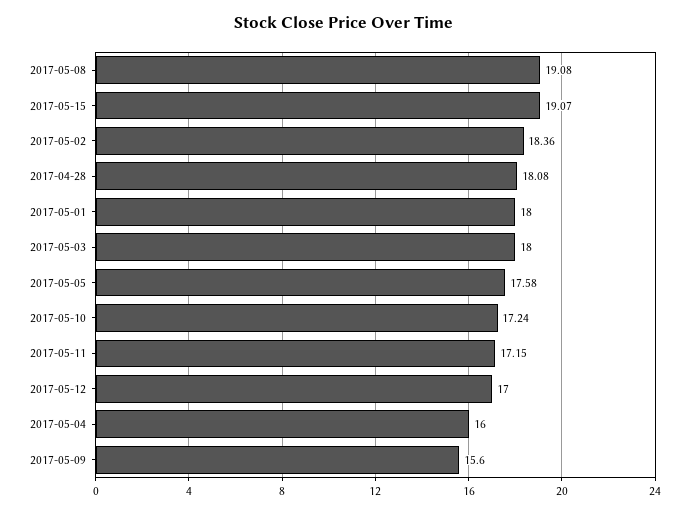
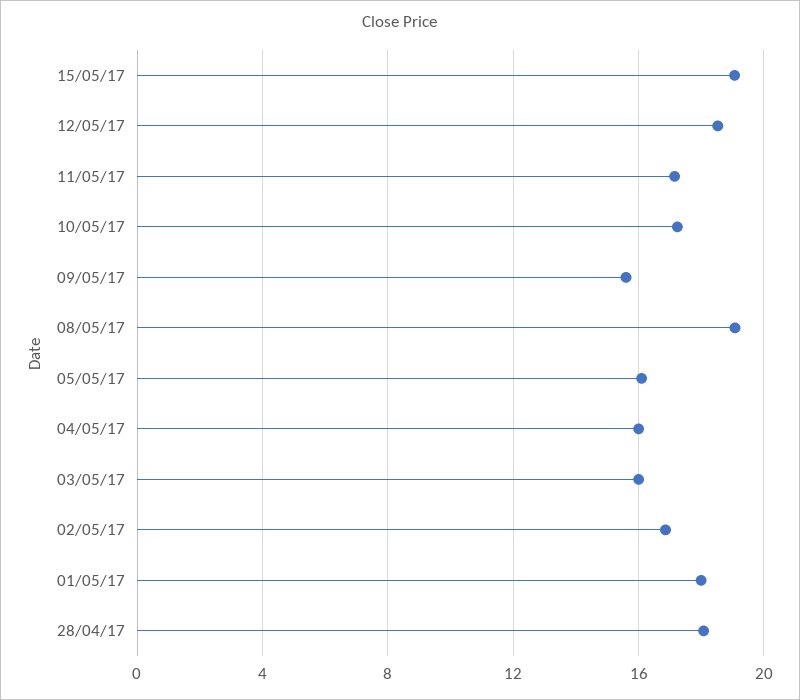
  {
    "2017-05-08": 19.08,
    "2017-05-15": 19.07,
-   "2017-05-02": 18.36,
+   "2017-05-02": 17,
    "2017-04-28": 18.08,
    "2017-05-01": 18,
-   "2017-05-03": 18,
+   "2017-05-03": 16,
-   "2017-05-05": 17.58,
+   "2017-05-05": 16,
    "2017-05-10": 17.24,
    "2017-05-11": 17.15,
-   "2017-05-12": 17,
+   "2017-05-12": 18.5,
    "2017-05-04": 16,
    "2017-05-09": 15.6
  }

